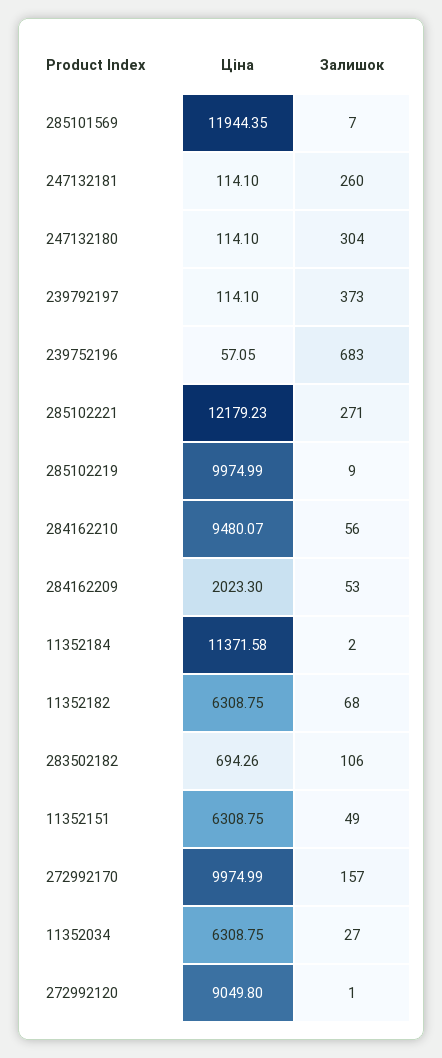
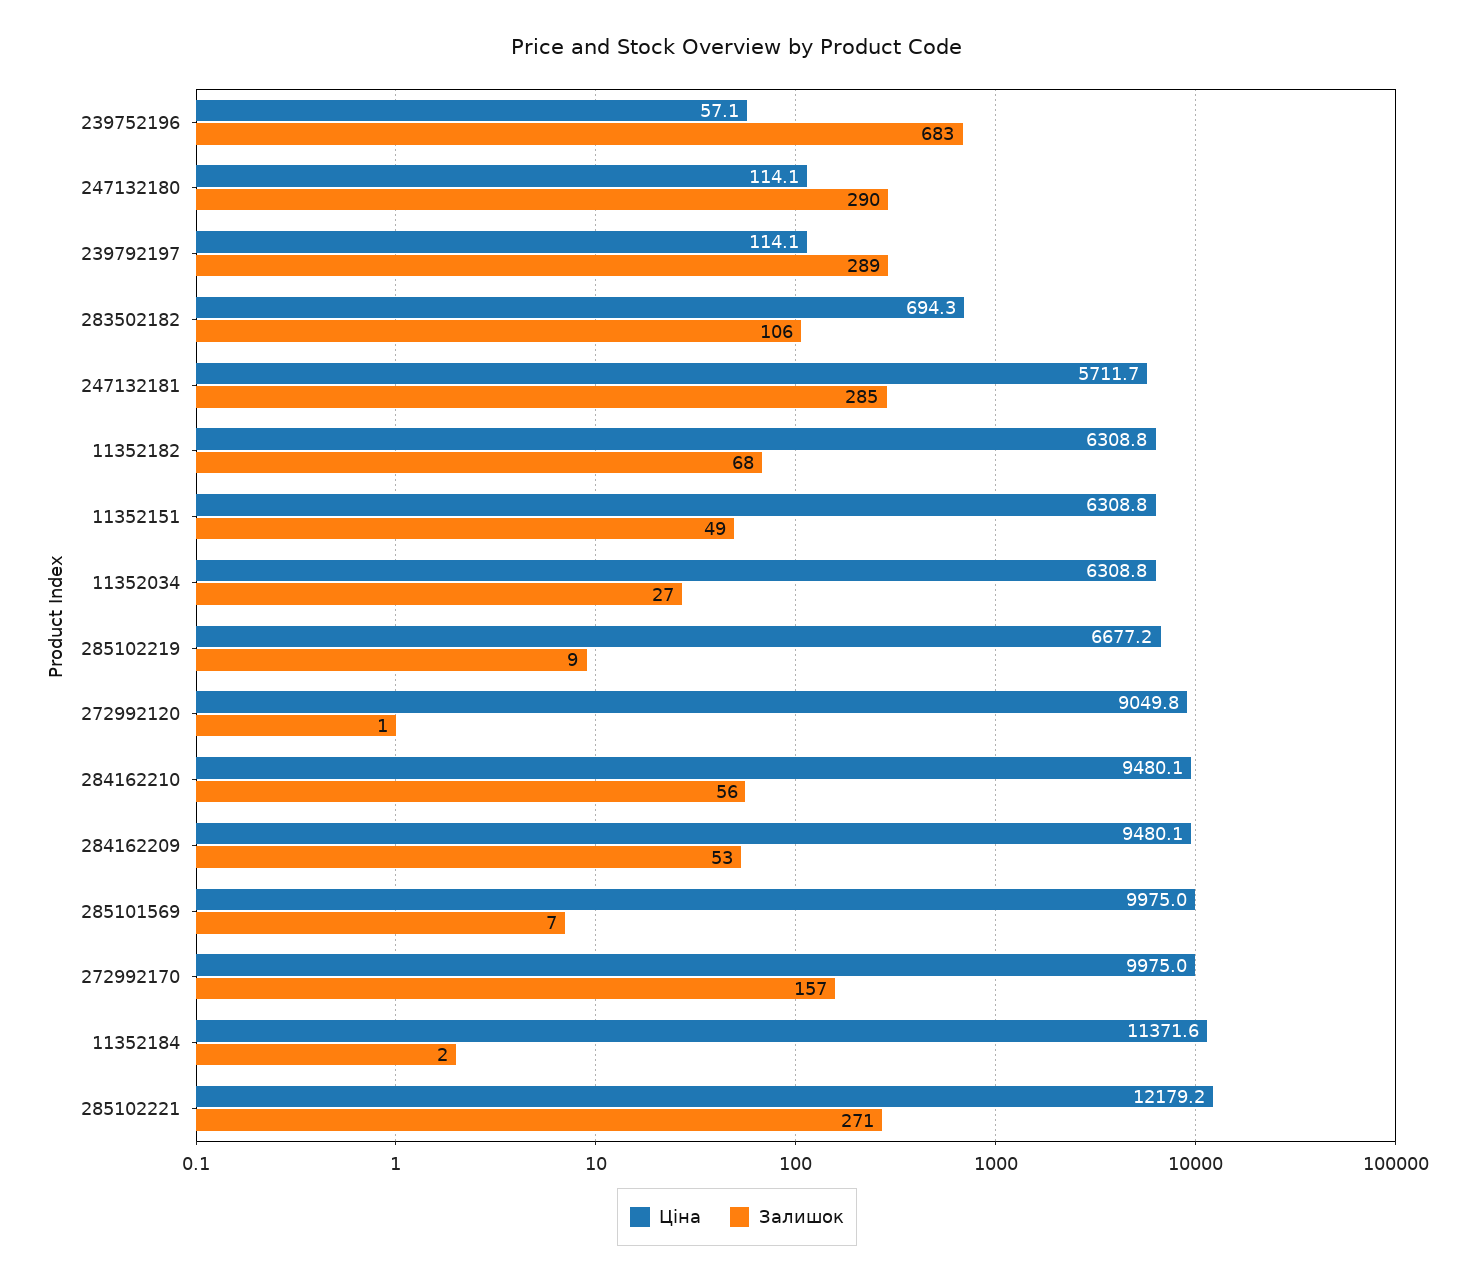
  {
    "Ціна": {
-     "285101569": 11944.35,
+     "285101569": 9975,
-     "247132181": 114.1,
+     "247132181": 5711.7,
      "247132180": 114.1,
      "239792197": 114.1,
      "239752196": 57.05,
      "285102221": 12179.23,
-     "285102219": 9974.99,
+     "285102219": 6677.2,
      "284162210": 9480.07,
-     "284162209": 2023.3,
+     "284162209": 9480.1,
      "11352184": 11371.58,
      "11352182": 6308.75,
      "283502182": 694.26,
      "11352151": 6308.75,
      "272992170": 9974.99,
      "11352034": 6308.75,
      "272992120": 9049.8
    },
    "Залишок": {
      "285101569": 7,
-     "247132181": 260,
+     "247132181": 285,
-     "247132180": 304,
+     "247132180": 290,
-     "239792197": 373,
+     "239792197": 289,
      "239752196": 683,
      "285102221": 271,
      "285102219": 9,
      "284162210": 56,
      "284162209": 53,
      "11352184": 2,
      "11352182": 68,
      "283502182": 106,
      "11352151": 49,
      "272992170": 157,
      "11352034": 27,
      "272992120": 1
    }
  }

